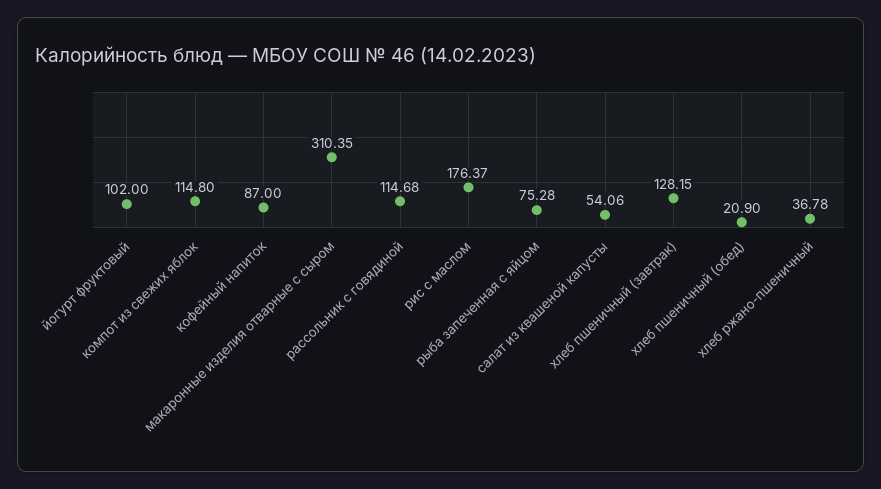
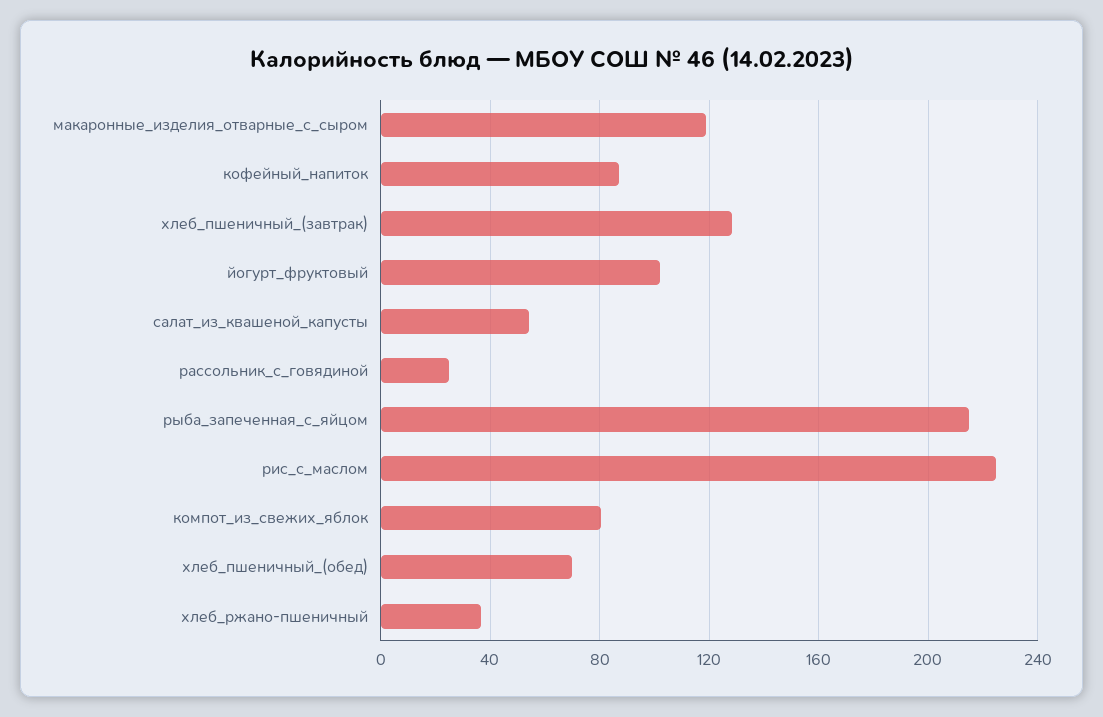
  {
    "йогурт фруктовый": 102,
-   "компот из свежих яблок": 114.8,
+   "компот из свежих яблок": 80,
    "кофейный напиток": 87,
-   "макаронные изделия отварные с сыром": 310.35,
+   "макаронные изделия отварные с сыром": 120,
-   "рассольник с говядиной": 114.68,
+   "рассольник с говядиной": 25,
-   "риc с маслом": 176.37,
+   "риc с маслом": 225,
-   "рыба запеченная с яйцом": 75.28,
+   "рыба запеченная с яйцом": 215,
    "салат из квашеной капусты": 54.06,
    "хлеб пшеничный (завтрак)": 128.15,
-   "хлеб пшеничный (обед)": 20.9,
+   "хлеб пшеничный (обед)": 70,
    "хлеб ржано-пшеничный": 36.78
  }

